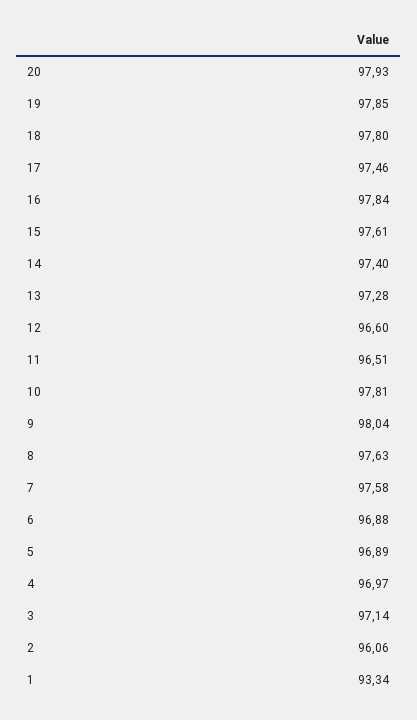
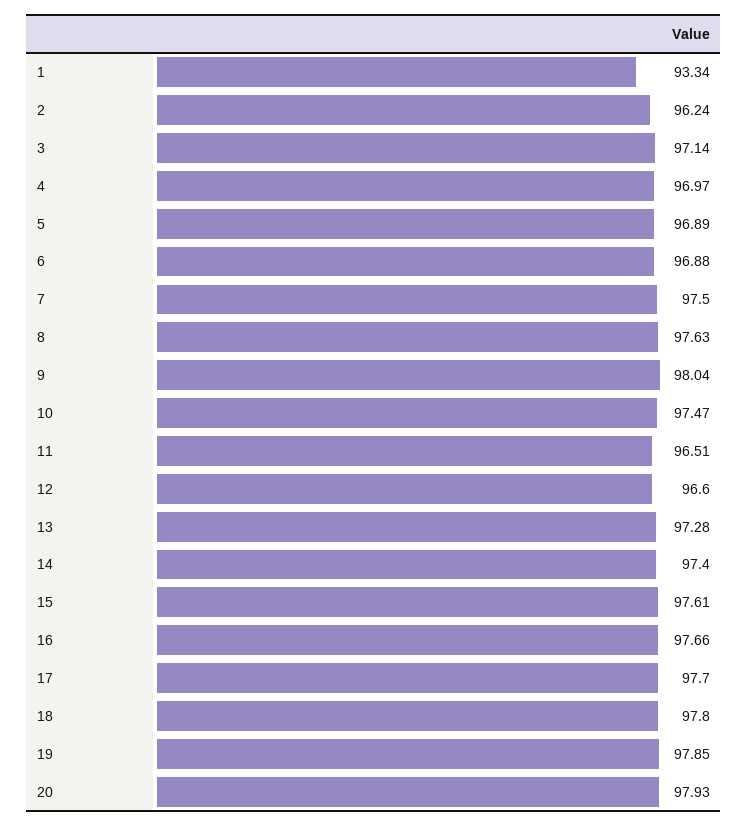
  {
    "20": 97.93,
    "19": 97.85,
    "18": 97.8,
-   "17": 97.46,
+   "17": 97.7,
-   "16": 97.84,
+   "16": 97.66,
    "15": 97.61,
    "14": 97.4,
    "13": 97.28,
    "12": 96.6,
    "11": 96.51,
-   "10": 97.81,
+   "10": 97.47,
    "9": 98.04,
    "8": 97.63,
-   "7": 97.58,
+   "7": 97.5,
    "6": 96.88,
    "5": 96.89,
    "4": 96.97,
    "3": 97.14,
-   "2": 96.06,
+   "2": 96.24,
    "1": 93.34
  }

